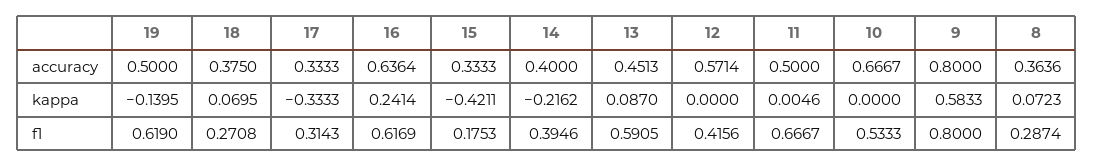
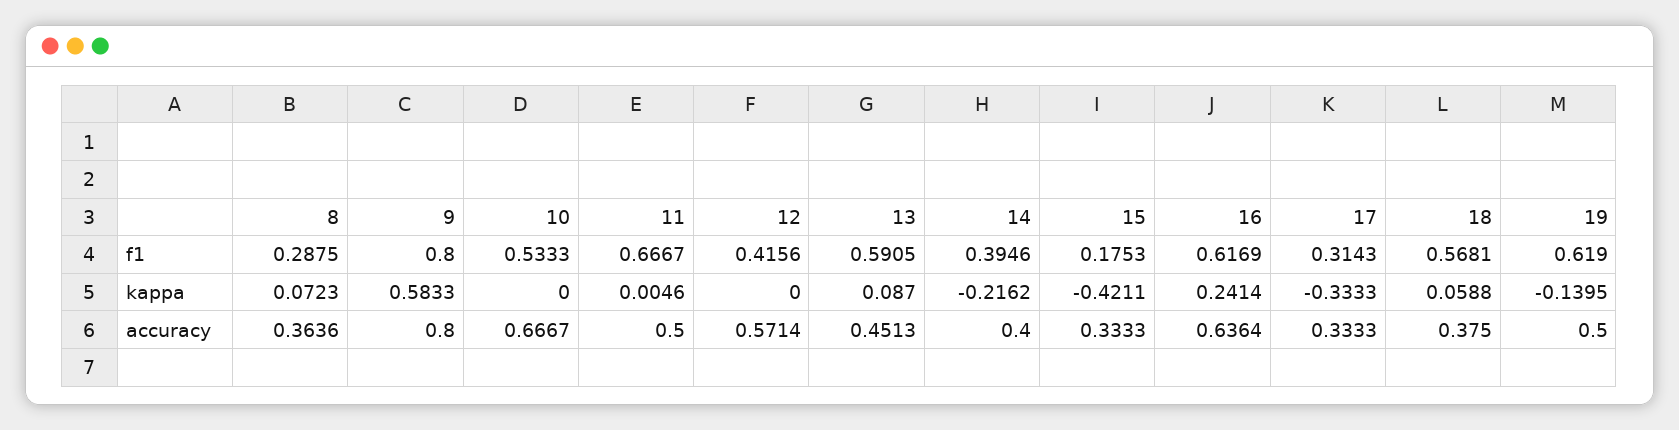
  {
    "19": {
      "accuracy": 0.5,
      "kappa": -0.1395,
      "f1": 0.619
    },
    "18": {
      "accuracy": 0.375,
-     "kappa": 0.0695,
+     "kappa": 0.0588,
-     "f1": 0.2708
+     "f1": 0.5681
    },
    "17": {
      "accuracy": 0.3333,
      "kappa": -0.3333,
      "f1": 0.3143
    },
    "16": {
      "accuracy": 0.6364,
      "kappa": 0.2414,
      "f1": 0.6169
    },
    "15": {
      "accuracy": 0.3333,
      "kappa": -0.4211,
      "f1": 0.1753
    },
    "14": {
      "accuracy": 0.4,
      "kappa": -0.2162,
      "f1": 0.3946
    },
    "13": {
      "accuracy": 0.4513,
      "kappa": 0.087,
      "f1": 0.5905
    },
    "12": {
      "accuracy": 0.5714,
      "kappa": 0,
      "f1": 0.4156
    },
    "11": {
      "accuracy": 0.5,
      "kappa": 0.0046,
      "f1": 0.6667
    },
    "10": {
      "accuracy": 0.6667,
      "kappa": 0,
      "f1": 0.5333
    },
    "9": {
      "accuracy": 0.8,
      "kappa": 0.5833,
      "f1": 0.8
    },
    "8": {
      "accuracy": 0.3636,
      "kappa": 0.0723,
-     "f1": 0.2874
+     "f1": 0.2875
    }
  }

